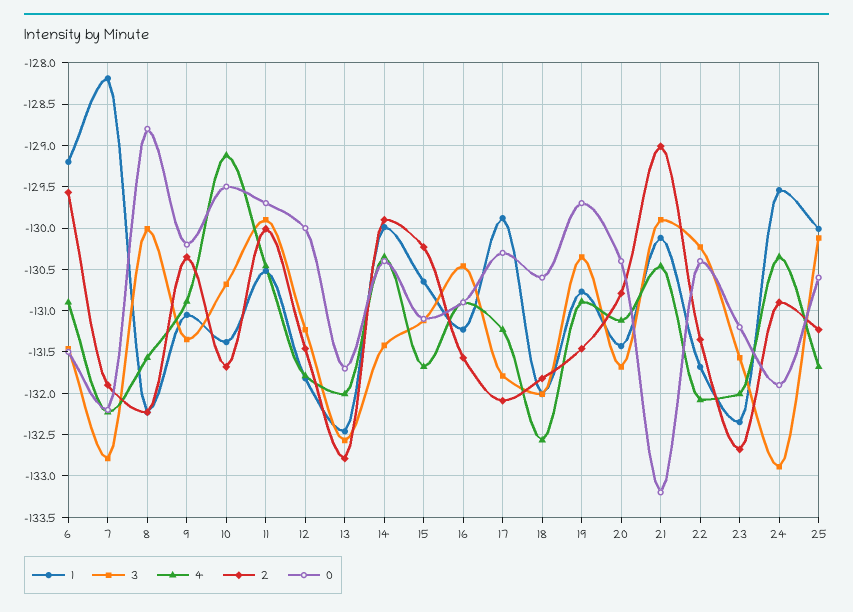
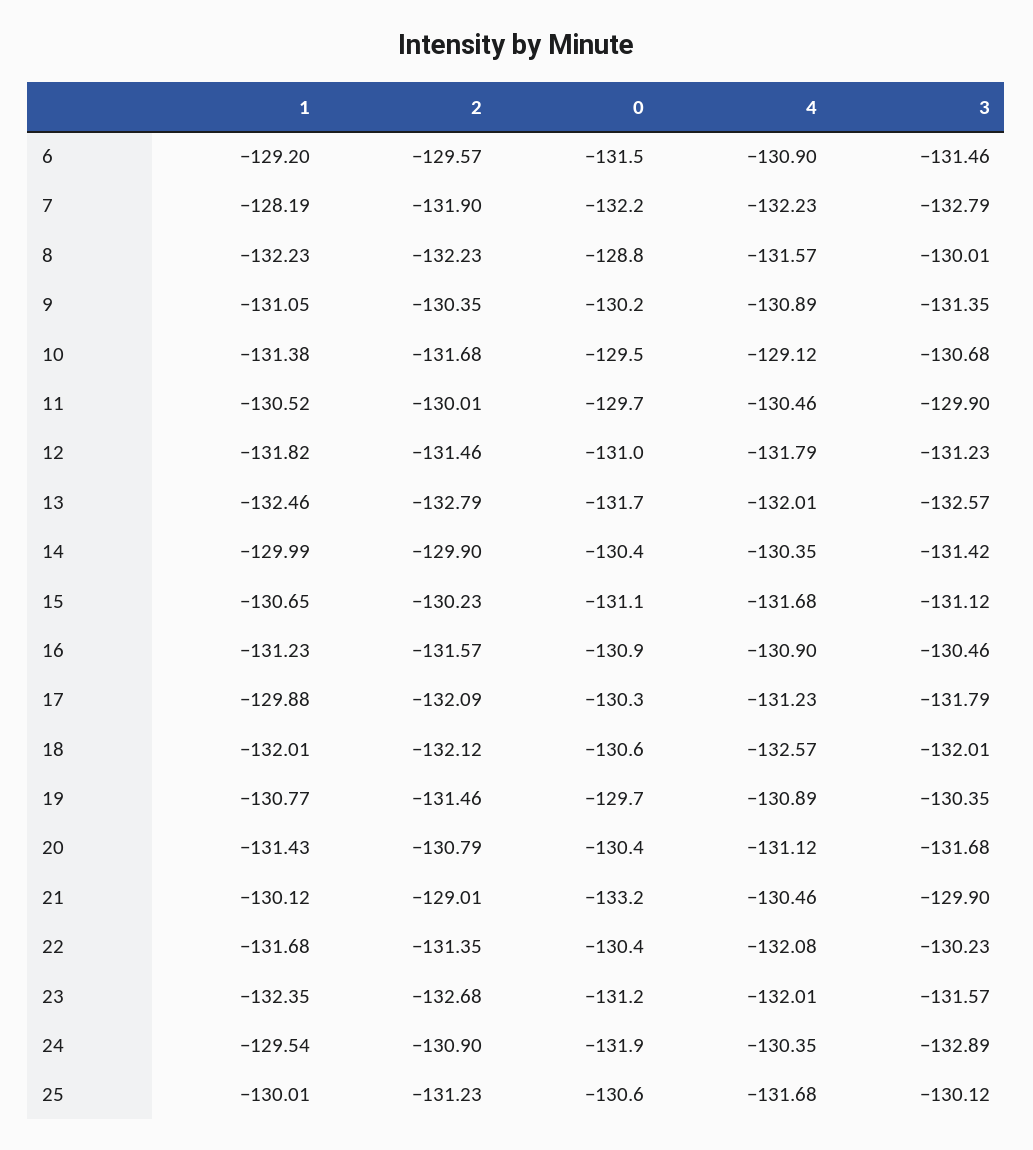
  {
    "1": {
      "6": -129.2,
      "7": -128.19,
      "8": -132.23,
      "9": -131.05,
      "10": -131.38,
      "11": -130.52,
      "12": -131.82,
      "13": -132.46,
      "14": -129.99,
      "15": -130.65,
      "16": -131.23,
      "17": -129.88,
      "18": -132.01,
      "19": -130.77,
      "20": -131.43,
      "21": -130.12,
      "22": -131.68,
      "23": -132.35,
      "24": -129.54,
      "25": -130.01
    },
    "3": {
      "6": -131.46,
      "7": -132.79,
      "8": -130.01,
      "9": -131.35,
      "10": -130.68,
      "11": -129.9,
      "12": -131.23,
      "13": -132.57,
      "14": -131.42,
      "15": -131.12,
      "16": -130.46,
      "17": -131.79,
      "18": -132.01,
      "19": -130.35,
      "20": -131.68,
      "21": -129.9,
      "22": -130.23,
      "23": -131.57,
      "24": -132.89,
      "25": -130.12
    },
    "4": {
      "6": -130.9,
      "7": -132.23,
      "8": -131.57,
      "9": -130.89,
      "10": -129.12,
      "11": -130.46,
      "12": -131.79,
      "13": -132.01,
      "14": -130.35,
      "15": -131.68,
      "16": -130.9,
      "17": -131.23,
      "18": -132.57,
      "19": -130.89,
      "20": -131.12,
      "21": -130.46,
      "22": -132.08,
      "23": -132.01,
      "24": -130.35,
      "25": -131.68
    },
    "2": {
      "6": -129.57,
      "7": -131.9,
      "8": -132.23,
      "9": -130.35,
      "10": -131.68,
      "11": -130.01,
      "12": -131.46,
      "13": -132.79,
      "14": -129.9,
      "15": -130.23,
      "16": -131.57,
      "17": -132.09,
-     "18": -131.8,
+     "18": -132.12,
      "19": -131.46,
      "20": -130.79,
      "21": -129.01,
      "22": -131.35,
      "23": -132.68,
      "24": -130.9,
      "25": -131.23
    },
    "0": {
      "6": -131.5,
      "7": -132.2,
      "8": -128.8,
      "9": -130.2,
      "10": -129.5,
      "11": -129.7,
-     "12": -130,
+     "12": -131,
      "13": -131.7,
      "14": -130.4,
      "15": -131.1,
      "16": -130.9,
      "17": -130.3,
      "18": -130.6,
      "19": -129.7,
      "20": -130.4,
      "21": -133.2,
      "22": -130.4,
      "23": -131.2,
      "24": -131.9,
      "25": -130.6
    }
  }

